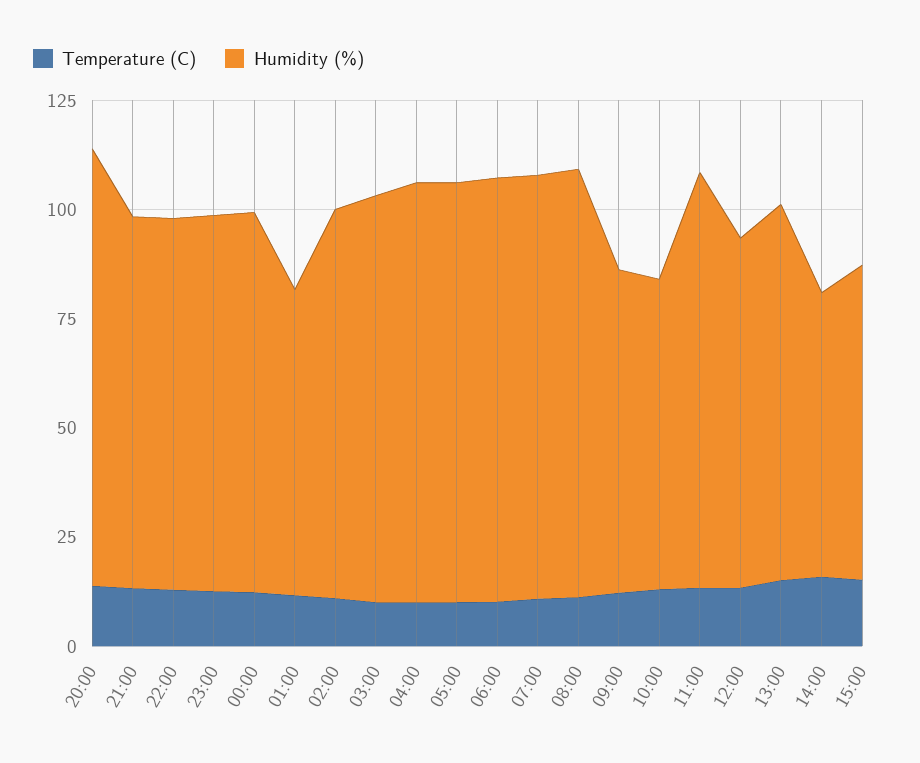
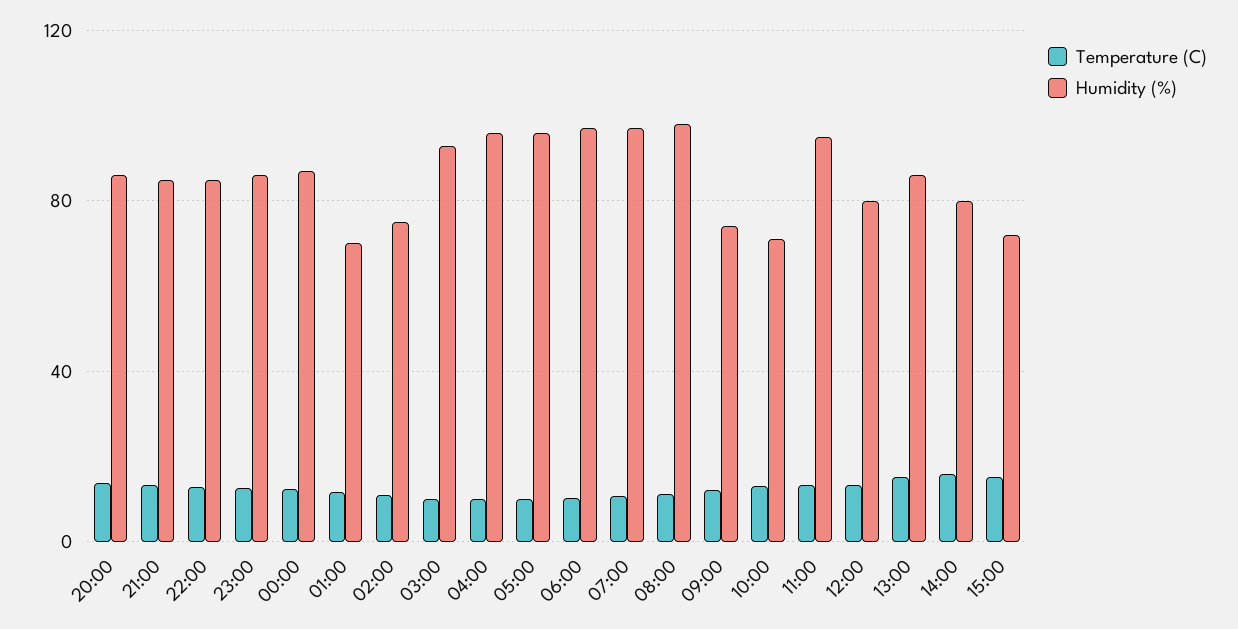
  {
    "Temperature (C)": {
      "20:00": 15,
      "21:00": 15,
      "22:00": 15,
      "23:00": 15,
      "00:00": 10,
      "01:00": 10,
      "02:00": 10,
      "03:00": 10,
      "04:00": 10,
      "05:00": 10,
      "06:00": 10,
      "07:00": 10,
      "08:00": 10,
      "09:00": 10,
      "10:00": 15,
      "11:00": 15,
      "12:00": 15,
      "13:00": 15,
      "14:00": 15,
      "15:00": 15
    },
    "Humidity (%)": {
-     "20:00": 100,
+     "20:00": 85,
      "21:00": 85,
      "22:00": 85,
      "23:00": 85,
      "00:00": 85,
      "01:00": 70,
-     "02:00": 90,
+     "02:00": 75,
      "03:00": 95,
      "04:00": 95,
      "05:00": 95,
      "06:00": 95,
      "07:00": 95,
      "08:00": 100,
      "09:00": 75,
      "10:00": 70,
      "11:00": 95,
      "12:00": 80,
      "13:00": 85,
-     "14:00": 65,
+     "14:00": 80,
      "15:00": 70
    }
  }

